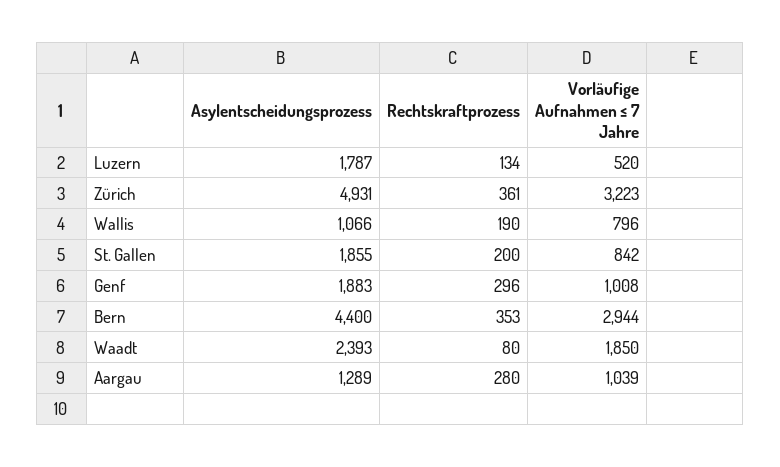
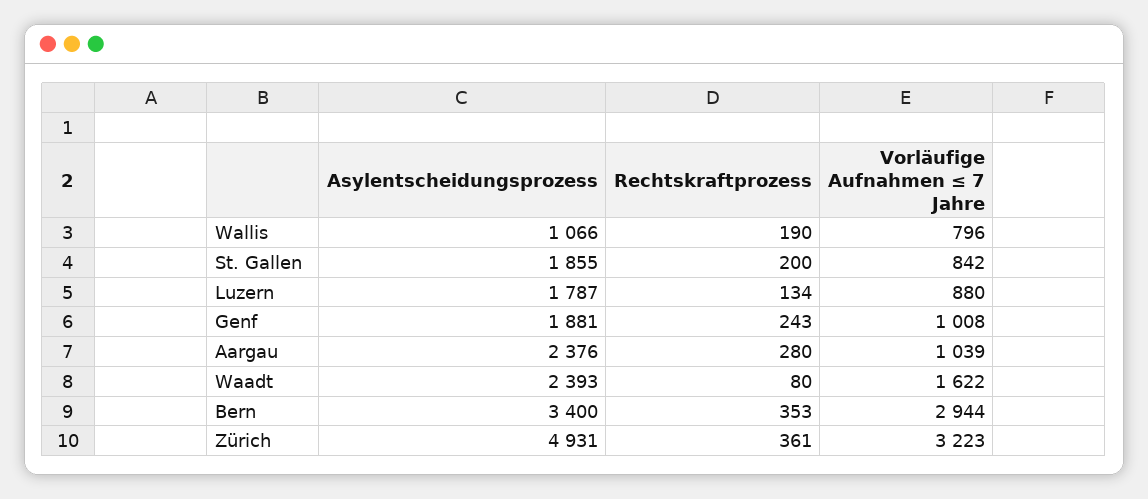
  {
    "Asylentscheidungsprozess": {
      "Luzern": 1787,
      "Zürich": 4931,
      "Wallis": 1066,
      "St. Gallen": 1855,
-     "Genf": 1883,
+     "Genf": 1881,
-     "Bern": 4400,
+     "Bern": 3400,
      "Waadt": 2393,
-     "Aargau": 1289
+     "Aargau": 2376
    },
    "Rechtskraftprozess": {
      "Luzern": 134,
      "Zürich": 361,
      "Wallis": 190,
      "St. Gallen": 200,
-     "Genf": 296,
+     "Genf": 243,
      "Bern": 353,
      "Waadt": 80,
      "Aargau": 280
    },
    "Vorläufige Aufnahmen ≤ 7 Jahre": {
-     "Luzern": 520,
+     "Luzern": 880,
      "Zürich": 3223,
      "Wallis": 796,
      "St. Gallen": 842,
      "Genf": 1008,
      "Bern": 2944,
-     "Waadt": 1850,
+     "Waadt": 1622,
      "Aargau": 1039
    }
  }

